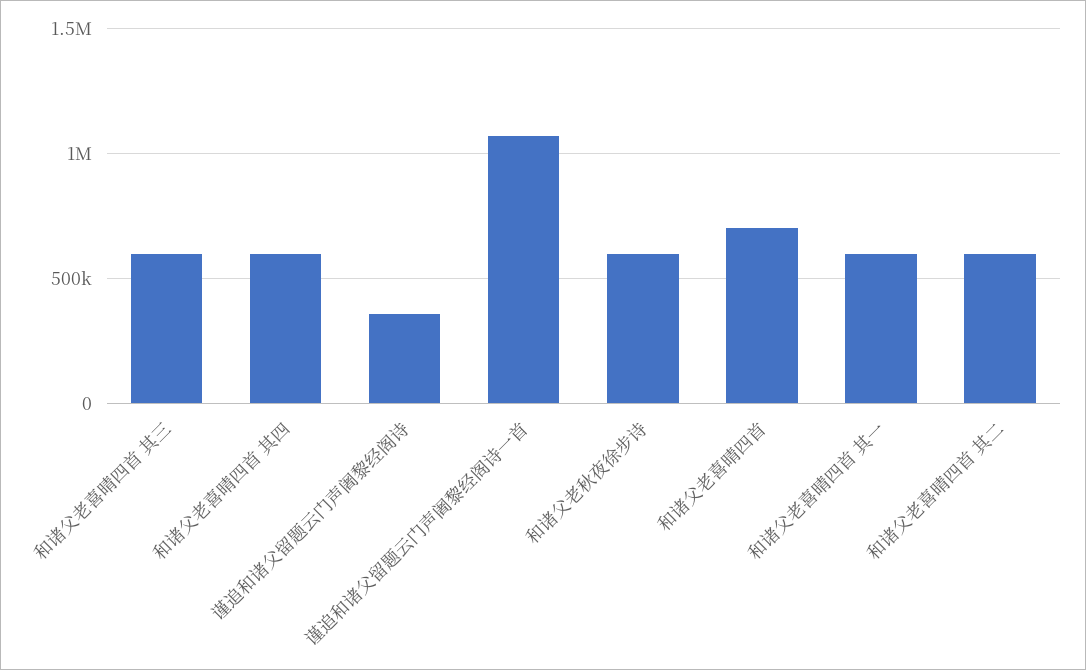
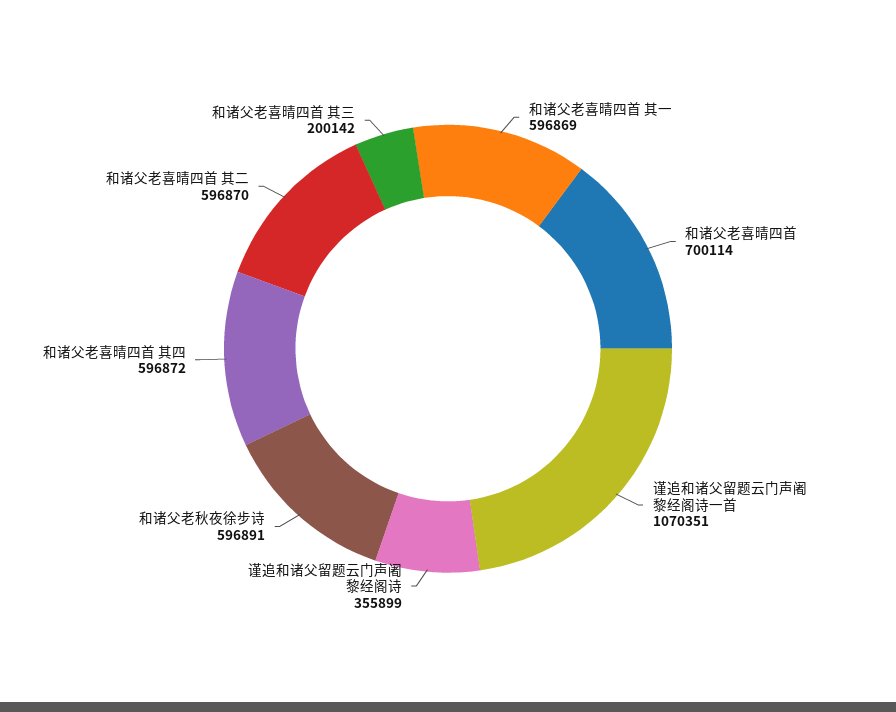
  {
-   "和诸父老喜晴四首 其三": 600000,
+   "和诸父老喜晴四首 其三": 200142,
    "和诸父老喜晴四首 其四": 596872,
    "谨追和诸父留题云门声阇黎经阁诗": 355899,
    "谨追和诸父留题云门声阇黎经阁诗一首": 1070351,
    "和诸父老秋夜徐步诗": 596891,
    "和诸父老喜晴四首": 700114,
    "和诸父老喜晴四首 其一": 596869,
    "和诸父老喜晴四首 其二": 596870
  }

